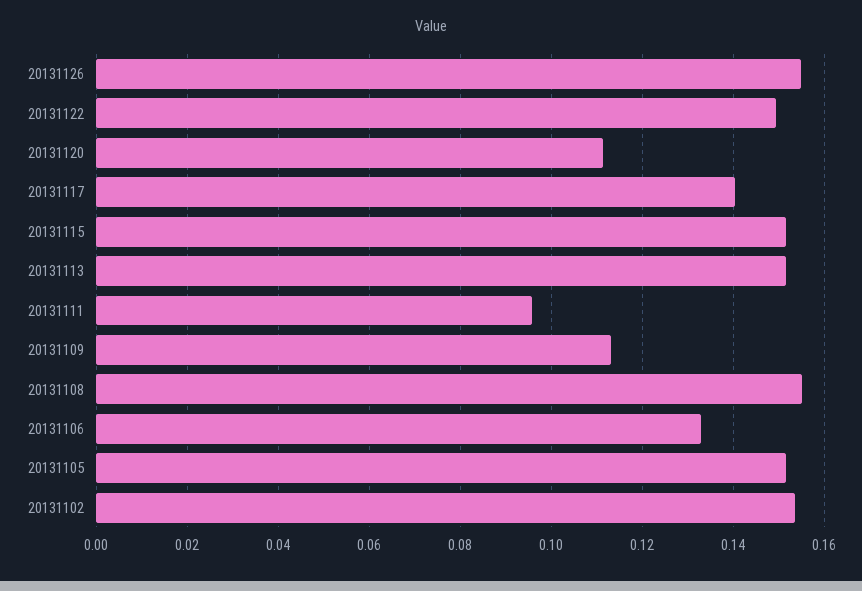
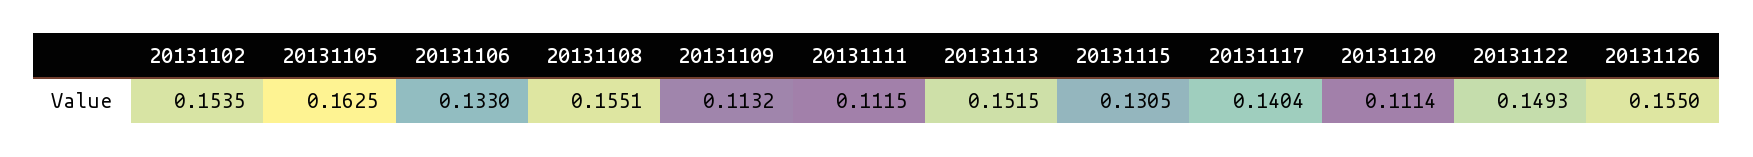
  {
    "20131126": 0.155,
    "20131122": 0.1493,
    "20131120": 0.1114,
    "20131117": 0.1404,
-   "20131115": 0.152,
+   "20131115": 0.1305,
    "20131113": 0.1515,
-   "20131111": 0.096,
+   "20131111": 0.1115,
    "20131109": 0.1132,
    "20131108": 0.1551,
    "20131106": 0.133,
-   "20131105": 0.152,
+   "20131105": 0.1625,
    "20131102": 0.1535
  }

